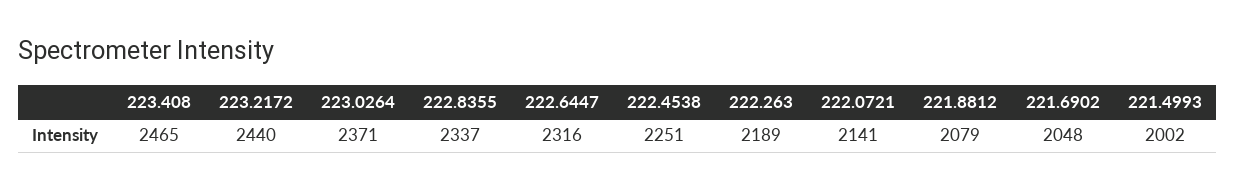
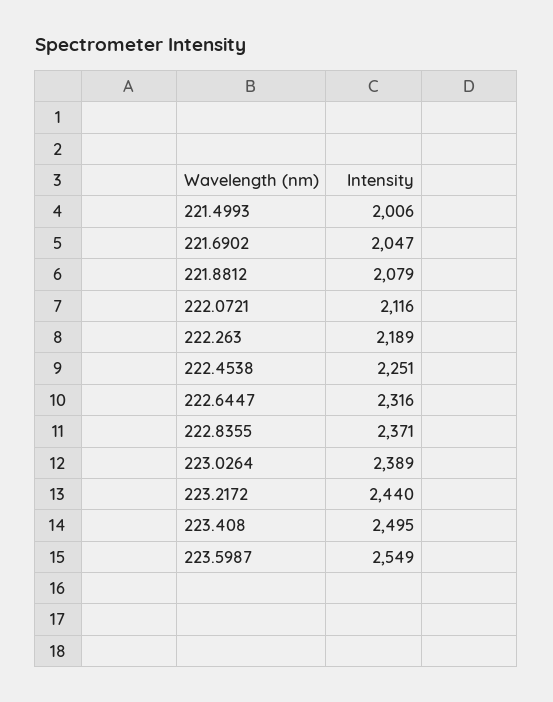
  {
-   "223.408": 2465,
+   "223.408": 2495,
    "223.2172": 2440,
-   "223.0264": 2371,
+   "223.0264": 2389,
-   "222.8355": 2337,
+   "222.8355": 2371,
    "222.6447": 2316,
    "222.4538": 2251,
    "222.263": 2189,
-   "222.0721": 2141,
+   "222.0721": 2116,
    "221.8812": 2079,
-   "221.6902": 2048,
+   "221.6902": 2047,
-   "221.4993": 2002
+   "221.4993": 2006,
+   "223.5987": 2549
  }

